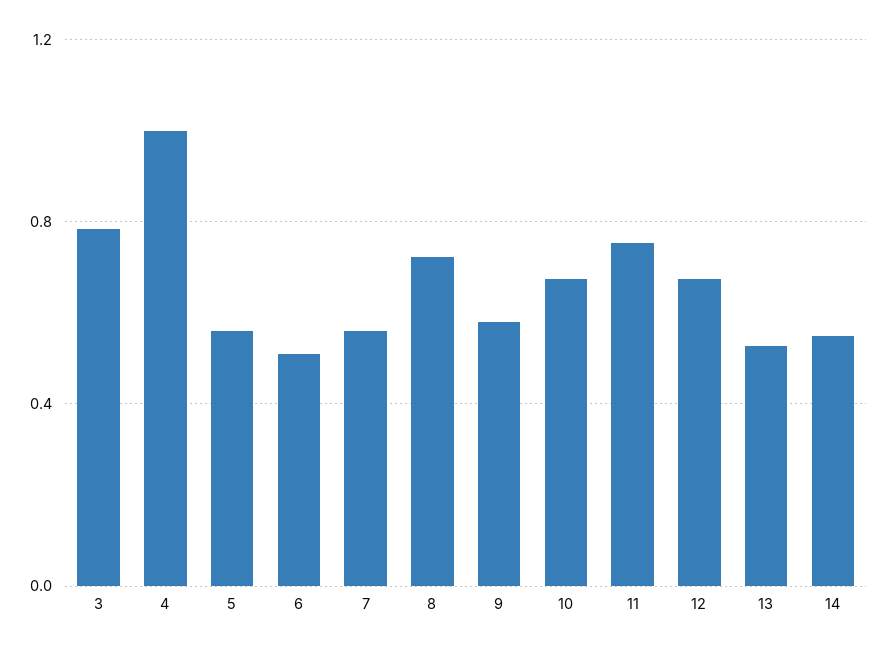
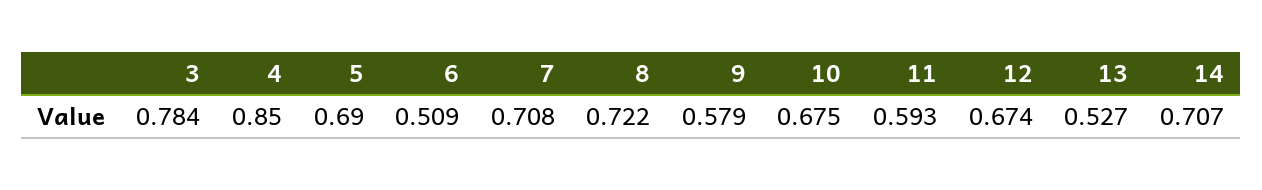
  {
    "3": 0.784,
-   "4": 1,
+   "4": 0.85,
-   "5": 0.55,
+   "5": 0.69,
    "6": 0.509,
-   "7": 0.55,
+   "7": 0.708,
    "8": 0.722,
    "9": 0.579,
    "10": 0.675,
-   "11": 0.75,
+   "11": 0.593,
    "12": 0.674,
    "13": 0.527,
-   "14": 0.55
+   "14": 0.707
  }

